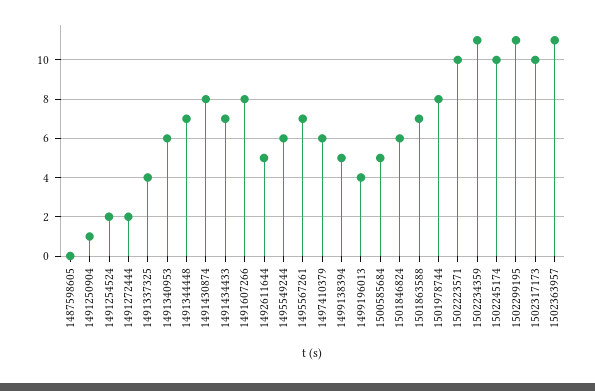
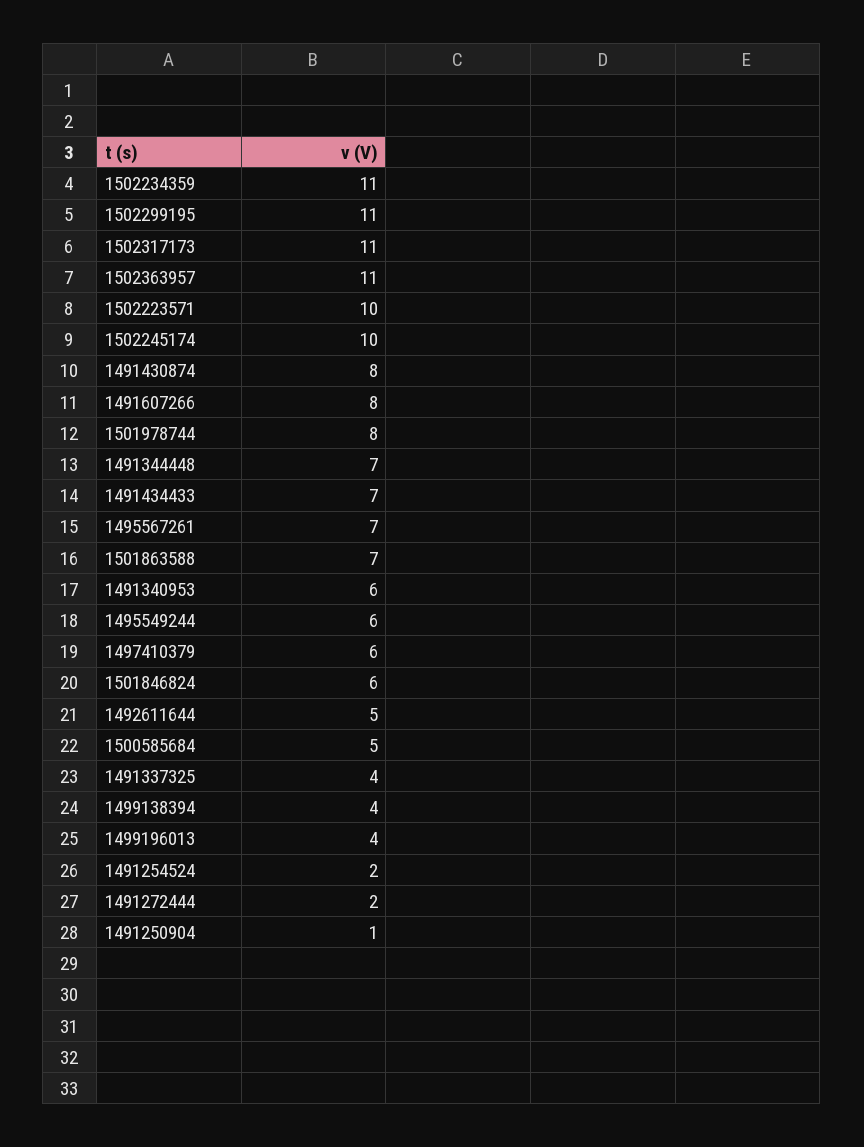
  {
-   "1487598605": 0,
    "1491250904": 1,
    "1491254524": 2,
    "1491272444": 2,
    "1491337325": 4,
    "1491340953": 6,
    "1491344448": 7,
    "1491430874": 8,
    "1491434433": 7,
    "1491607266": 8,
    "1492611644": 5,
    "1495549244": 6,
    "1495567261": 7,
    "1497410379": 6,
-   "1499138394": 5,
+   "1499138394": 4,
    "1499196013": 4,
    "1500585684": 5,
    "1501846824": 6,
    "1501863588": 7,
    "1501978744": 8,
    "1502223571": 10,
    "1502234359": 11,
    "1502245174": 10,
    "1502299195": 11,
-   "1502317173": 10,
+   "1502317173": 11,
    "1502363957": 11
  }

